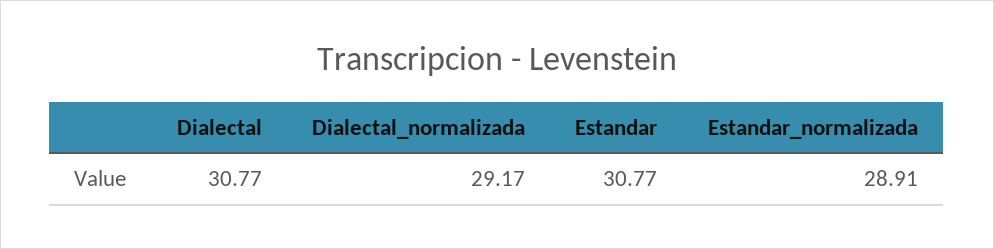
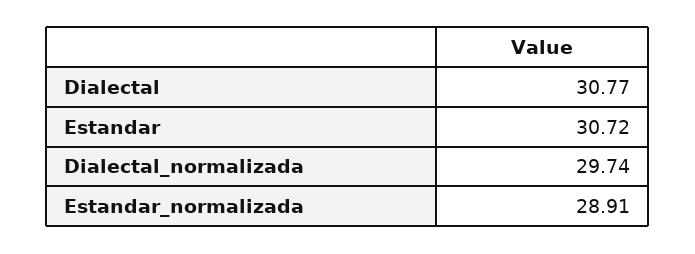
  {
    "Dialectal": 30.77,
-   "Dialectal_normalizada": 29.17,
+   "Dialectal_normalizada": 29.74,
-   "Estandar": 30.77,
+   "Estandar": 30.72,
    "Estandar_normalizada": 28.91
  }

